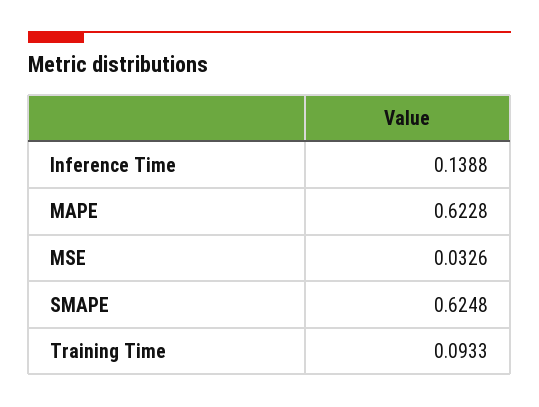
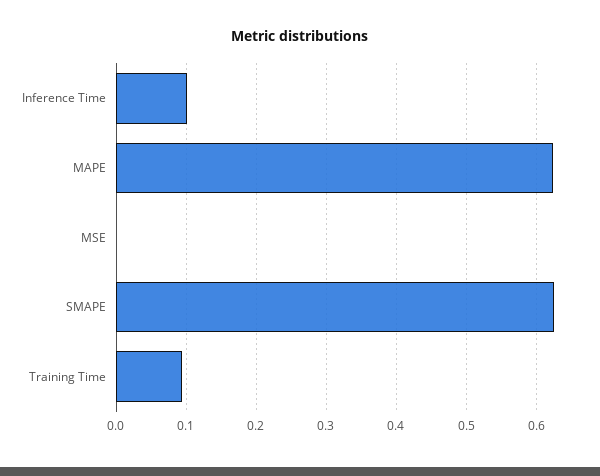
  {
-   "Inference Time": 0.1388,
+   "Inference Time": 0.1,
    "MAPE": 0.6228,
-   "MSE": 0.0326,
+   "MSE": 0,
    "SMAPE": 0.6248,
    "Training Time": 0.0933
  }

